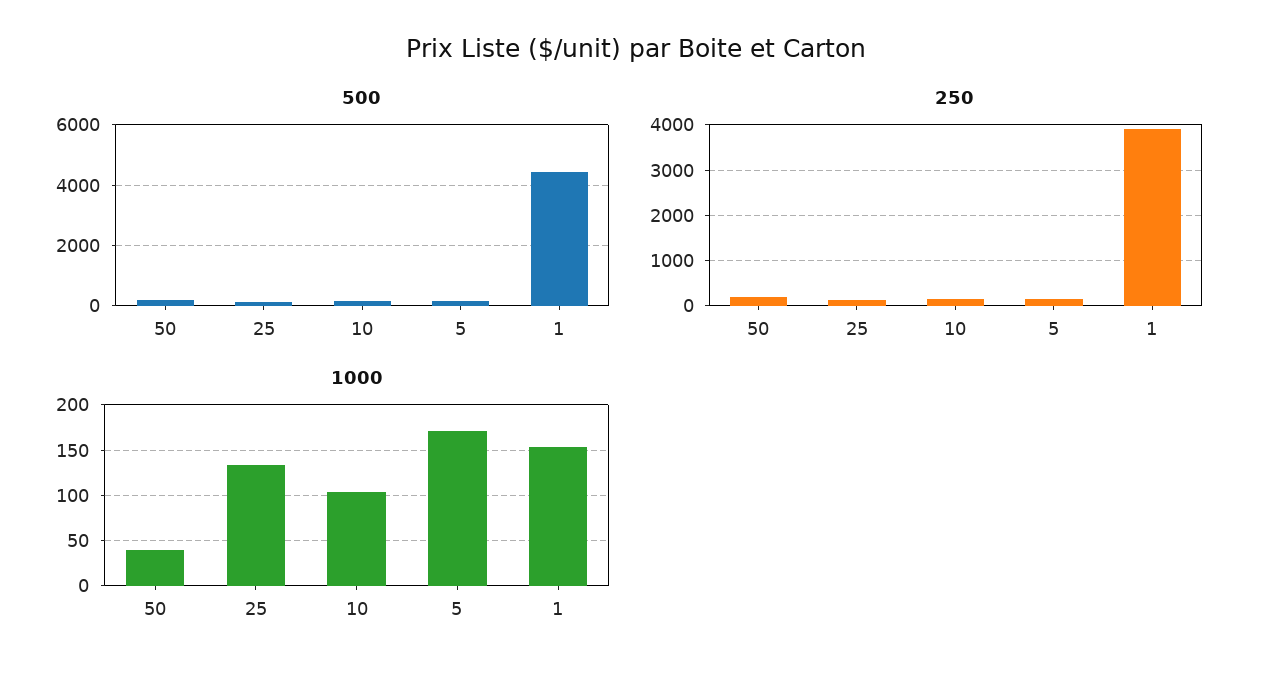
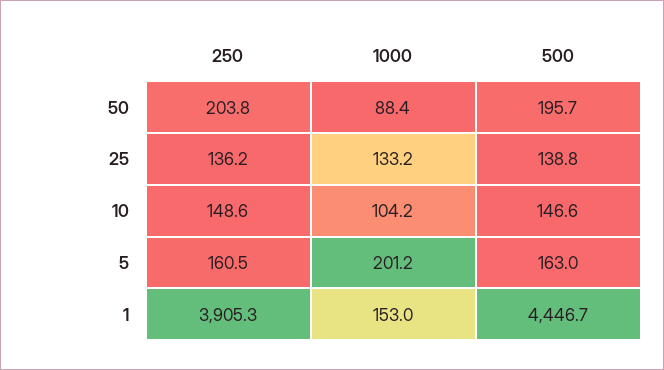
  {
    "500": {
      "50": 195.7,
      "25": 138.8,
      "10": 146.6,
      "5": 163,
      "1": 4446.7
    },
    "250": {
      "50": 203.8,
      "25": 136.2,
      "10": 148.6,
      "5": 160.5,
      "1": 3905.3
    },
    "1000": {
-     "50": 40,
+     "50": 88.4,
      "25": 133.2,
      "10": 104.2,
-     "5": 170,
+     "5": 201.2,
      "1": 153
    }
  }

